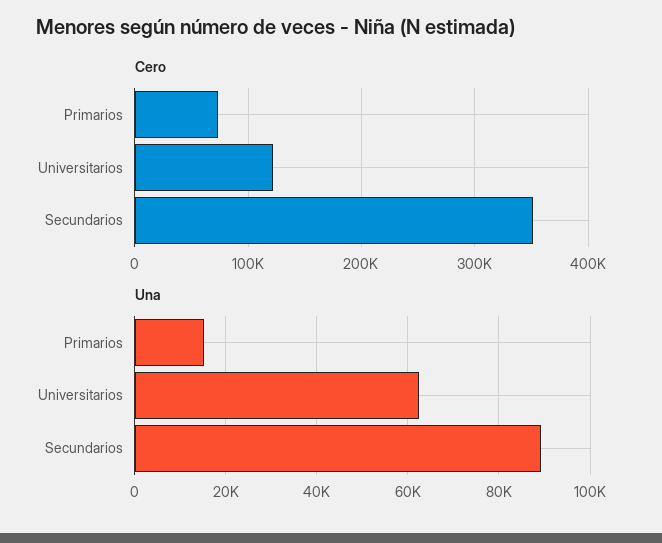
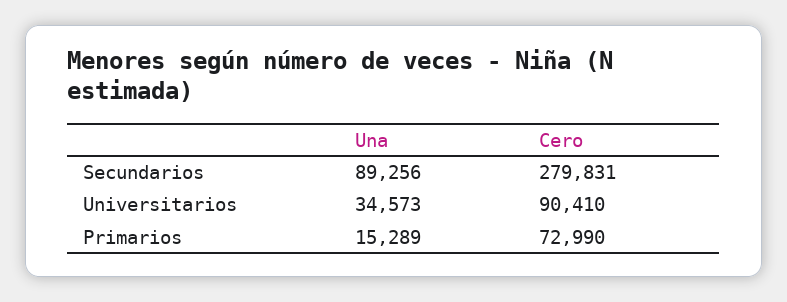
  {
    "Cero": {
      "Primarios": 72990,
-     "Universitarios": 120000,
+     "Universitarios": 90410,
-     "Secundarios": 350000
+     "Secundarios": 279831
    },
    "Una": {
      "Primarios": 15289,
-     "Universitarios": 62000,
+     "Universitarios": 34573,
      "Secundarios": 89256
    }
  }

